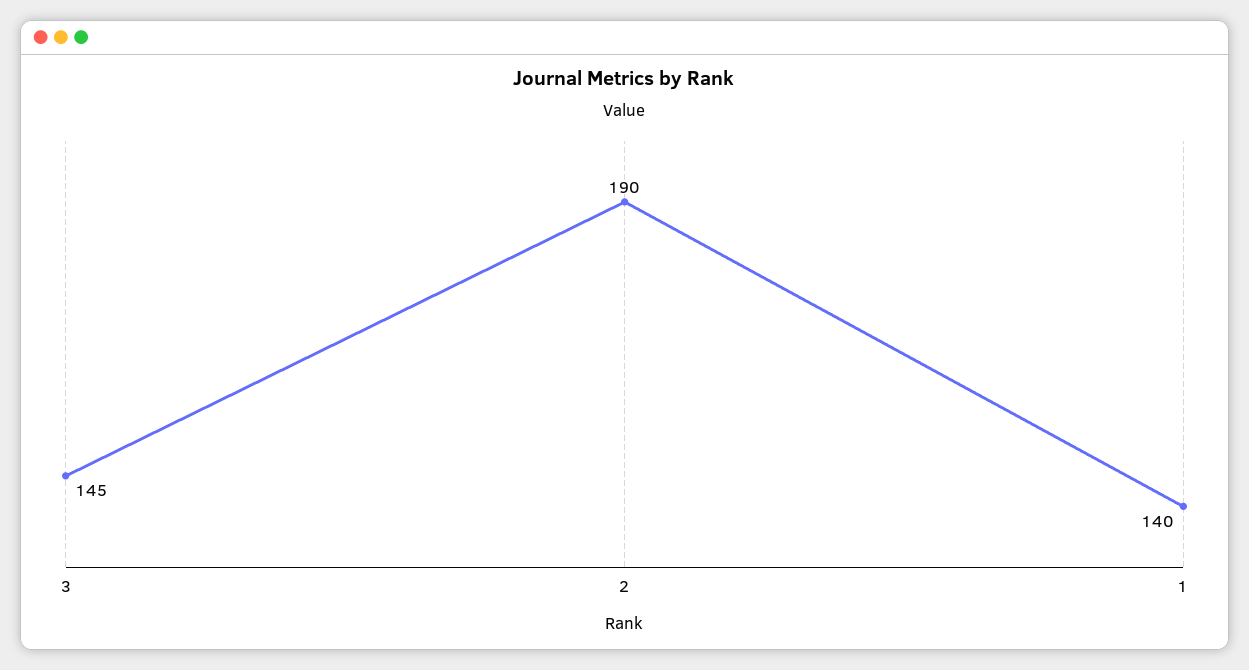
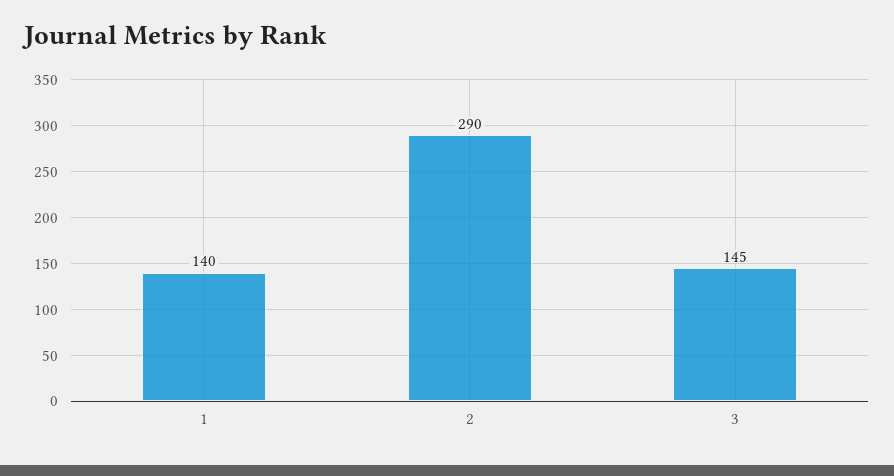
  {
    "3": 145,
-   "2": 190,
+   "2": 290,
    "1": 140
  }

